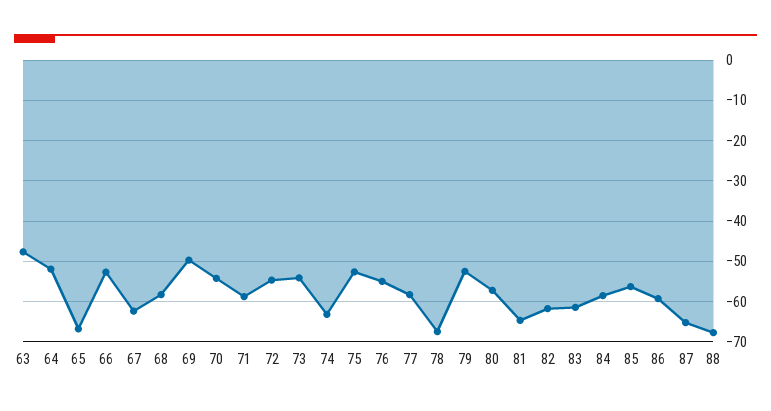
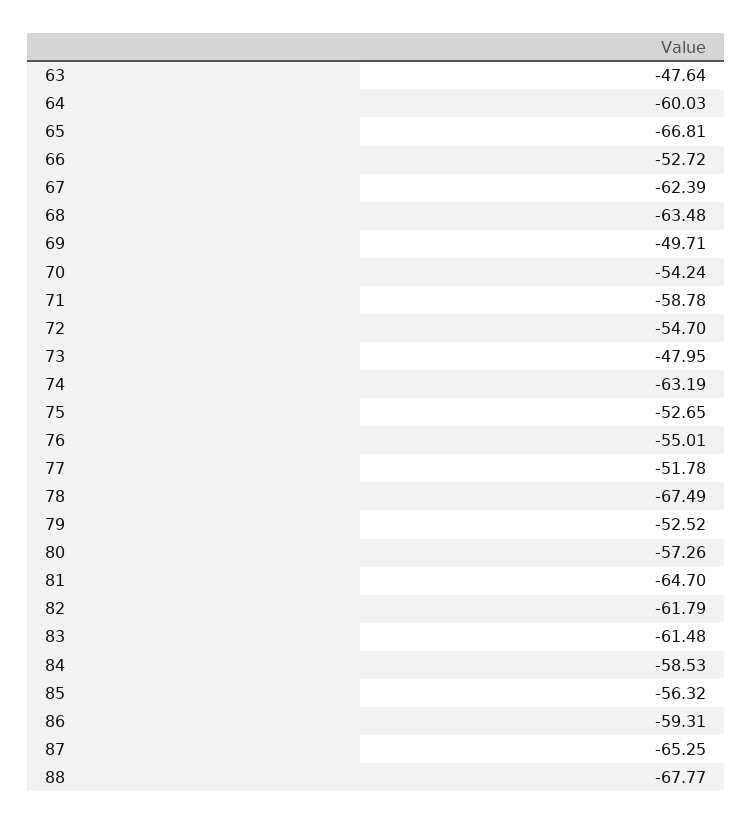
  {
    "63": -47.64,
-   "64": -52,
+   "64": -60.03,
    "65": -66.81,
    "66": -52.72,
    "67": -62.39,
-   "68": -58,
+   "68": -63.48,
    "69": -49.71,
    "70": -54.24,
    "71": -58.78,
    "72": -54.7,
-   "73": -54,
+   "73": -47.95,
    "74": -63.19,
    "75": -52.65,
    "76": -55.01,
-   "77": -58,
+   "77": -51.78,
    "78": -67.49,
    "79": -52.52,
    "80": -57.26,
    "81": -64.7,
    "82": -61.79,
    "83": -61.48,
    "84": -58.53,
    "85": -56.32,
    "86": -59.31,
    "87": -65.25,
    "88": -67.77
  }

